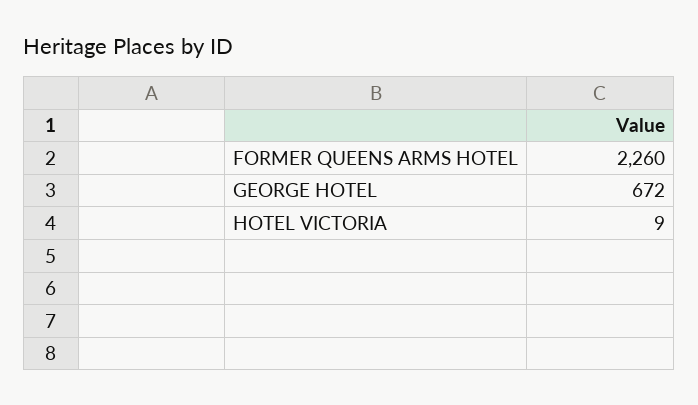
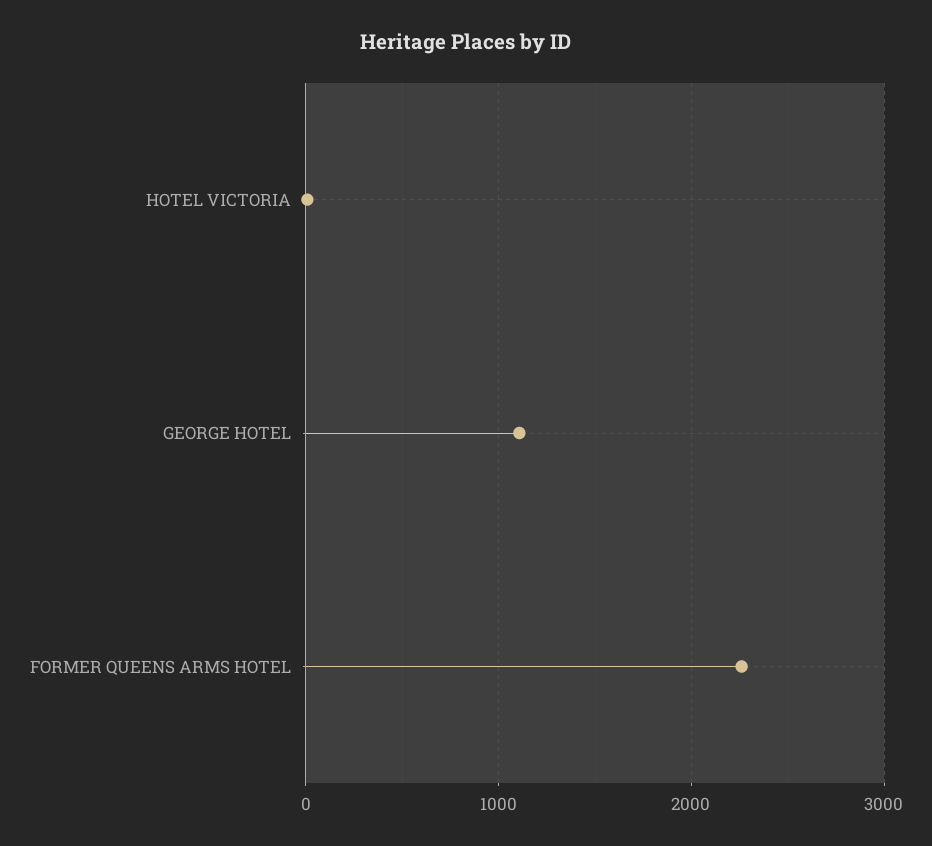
  {
    "FORMER QUEENS ARMS HOTEL": 2260,
-   "GEORGE HOTEL": 672,
+   "GEORGE HOTEL": 1100,
    "HOTEL VICTORIA": 9
  }

